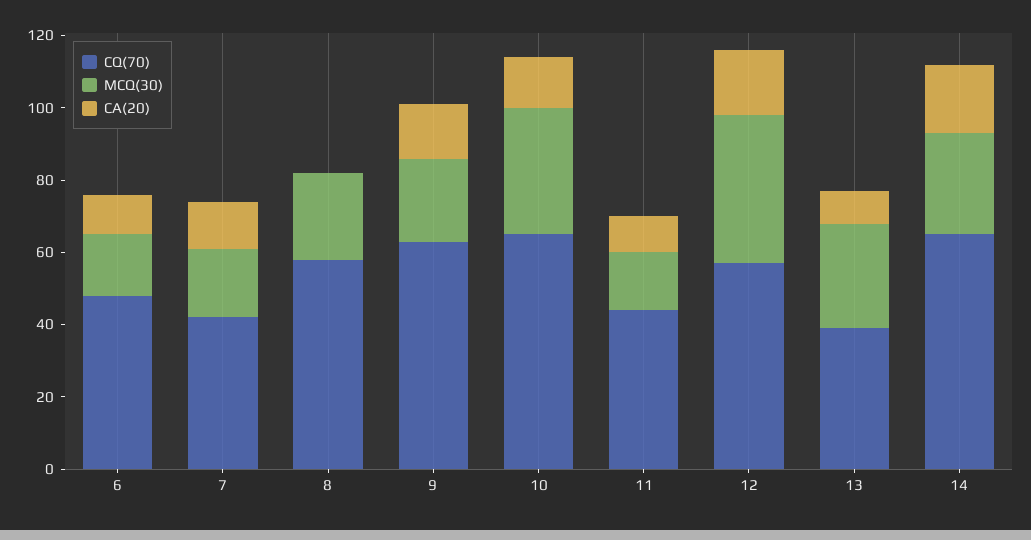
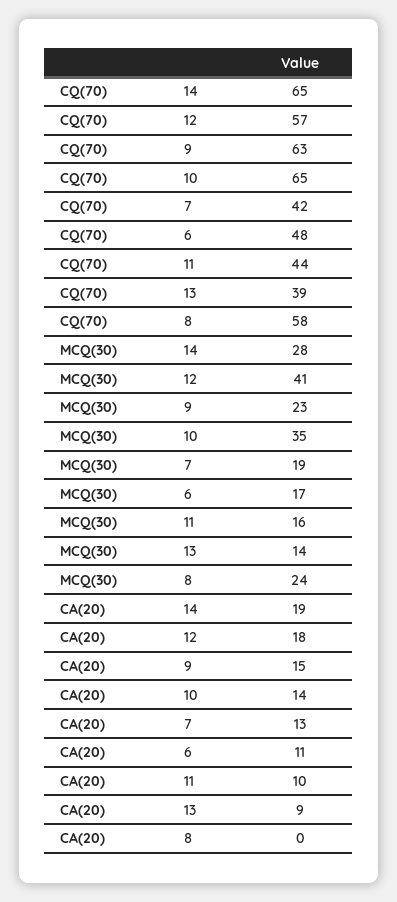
  {
    "CQ(70)": {
      "6": 48,
      "7": 42,
      "8": 58,
      "9": 63,
      "10": 65,
      "11": 44,
      "12": 57,
      "13": 39,
      "14": 65
    },
    "MCQ(30)": {
      "6": 17,
      "7": 19,
      "8": 24,
      "9": 23,
      "10": 35,
      "11": 16,
      "12": 41,
-     "13": 30,
+     "13": 14,
      "14": 28
    },
    "CA(20)": {
      "6": 11,
      "7": 13,
      "8": 0,
      "9": 15,
      "10": 14,
      "11": 10,
      "12": 18,
      "13": 9,
      "14": 19
    }
  }

